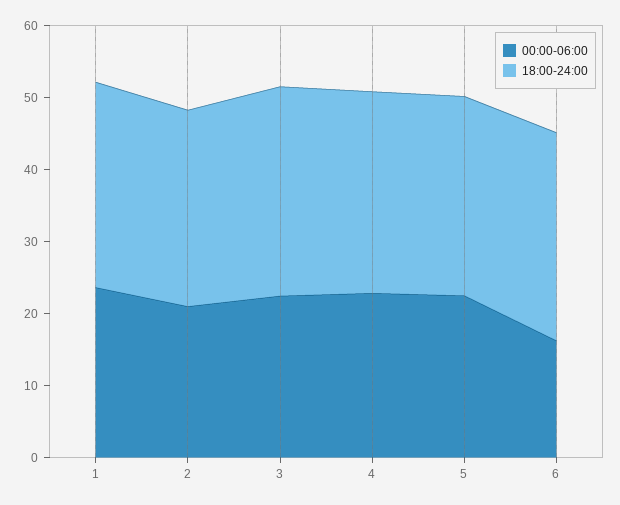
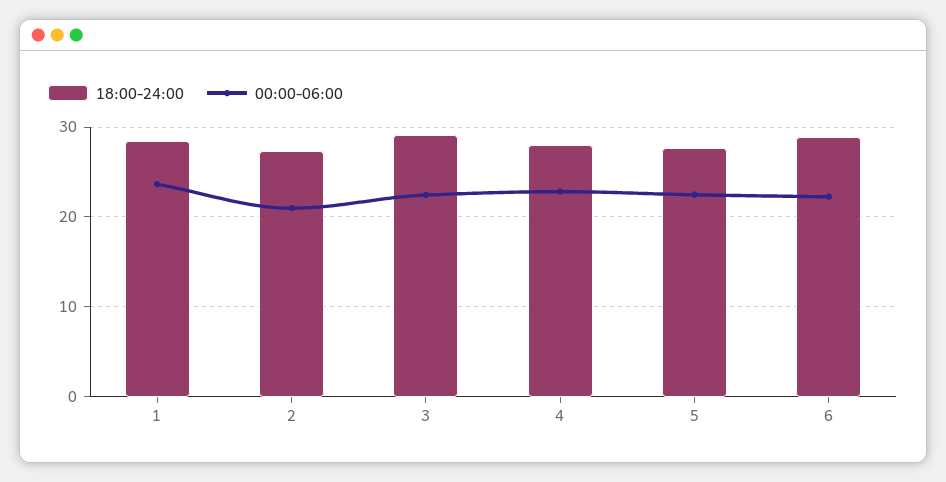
  {
    "00:00-06:00": {
      "1": 24,
      "2": 21,
      "3": 22,
      "4": 23,
      "5": 22,
-     "6": 16
+     "6": 22
    },
    "18:00-24:00": {
      "1": 29,
      "2": 27,
      "3": 29,
      "4": 28,
      "5": 28,
      "6": 29
    }
  }

